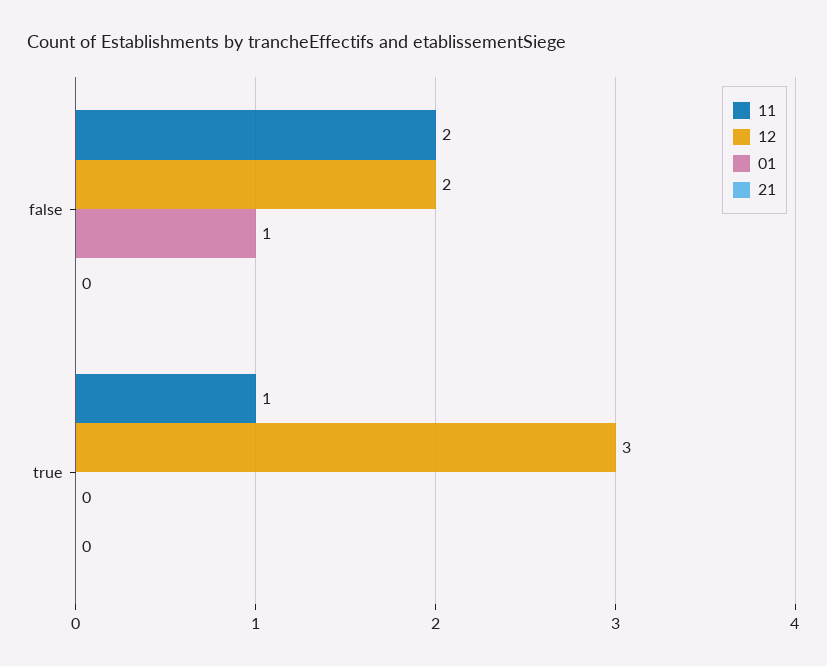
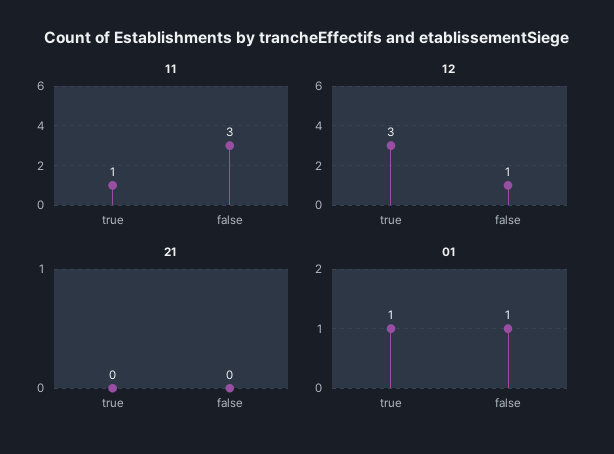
  {
    "11": {
-     "false": 2,
+     "false": 3,
      "true": 1
    },
    "12": {
-     "false": 2,
+     "false": 1,
      "true": 3
    },
    "01": {
      "false": 1,
-     "true": 0
+     "true": 1
    },
    "21": {
      "false": 0,
      "true": 0
    }
  }

